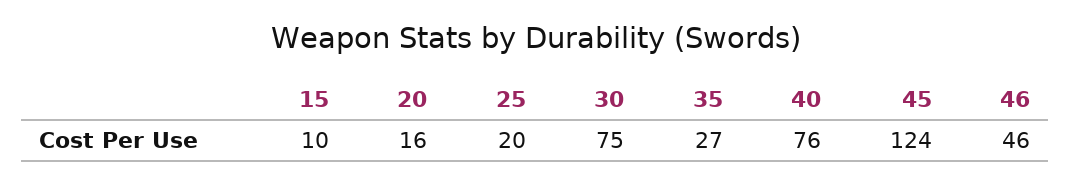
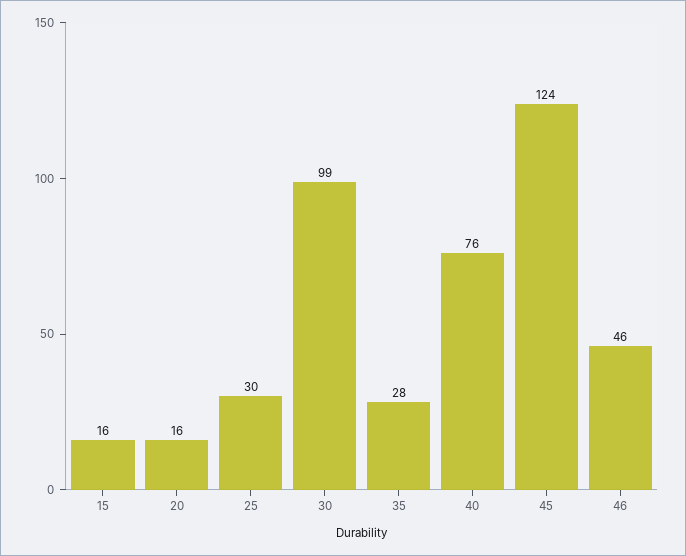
  {
-   "15": 10,
+   "15": 16,
    "20": 16,
-   "25": 20,
+   "25": 30,
-   "30": 75,
+   "30": 99,
-   "35": 27,
+   "35": 28,
    "40": 76,
    "45": 124,
    "46": 46
  }

